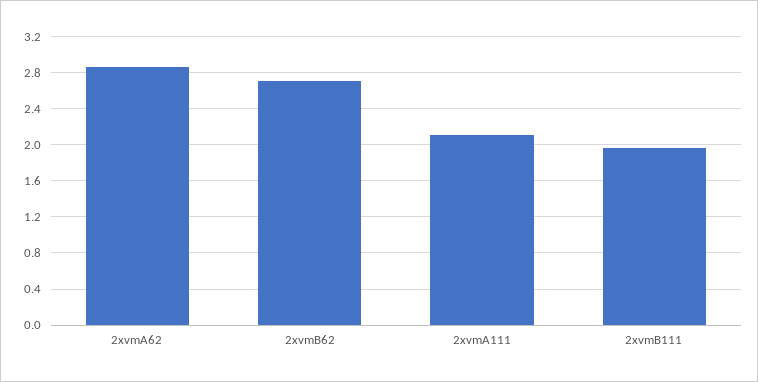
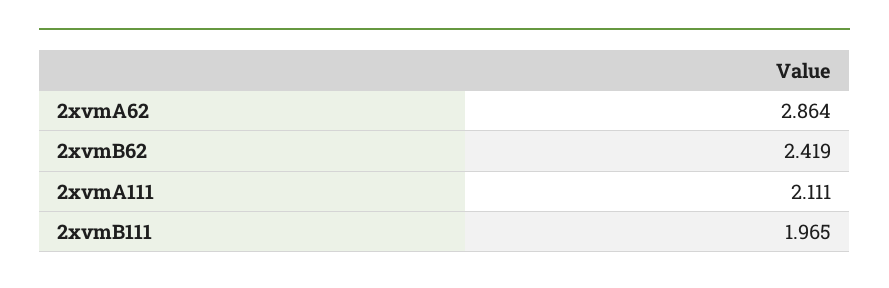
  {
    "2xvmA62": 2.864,
-   "2xvmB62": 2.7,
+   "2xvmB62": 2.419,
    "2xvmA111": 2.111,
    "2xvmB111": 1.965
  }

